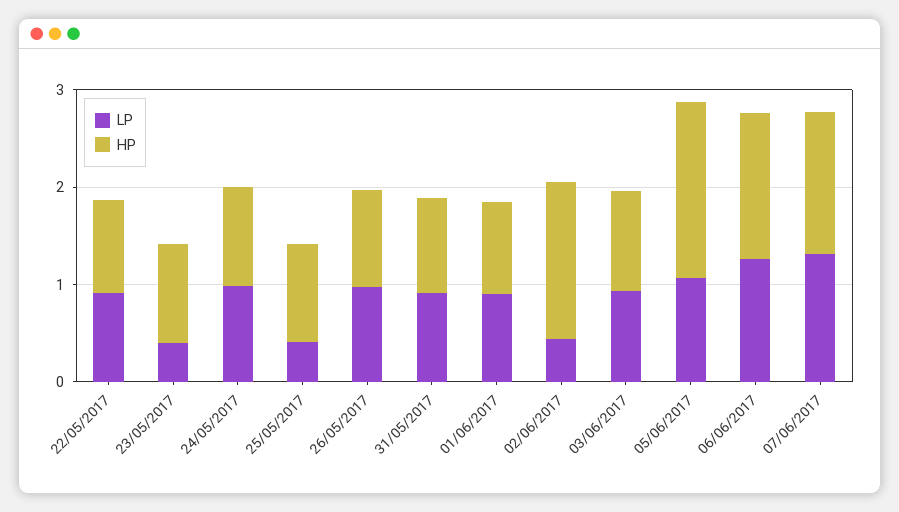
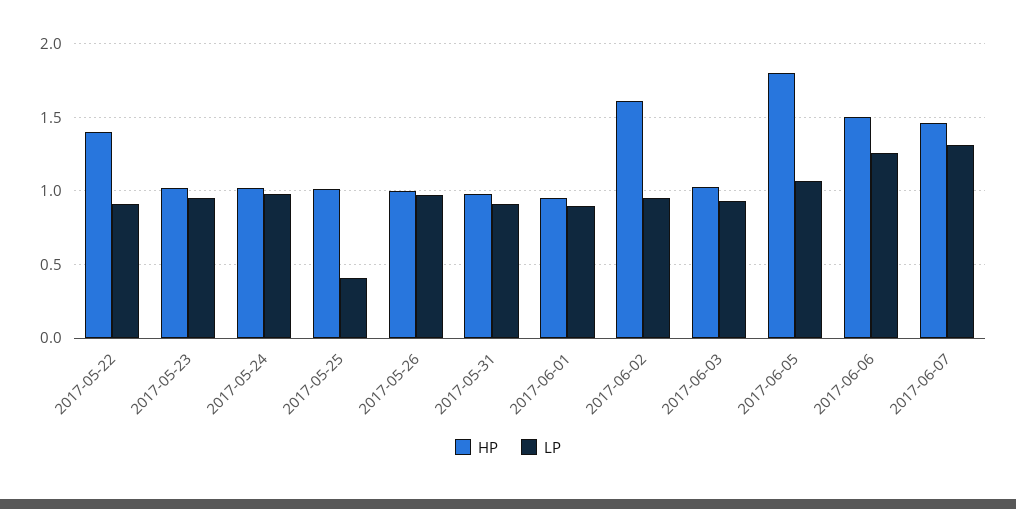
  {
    "LP": {
      "22/05/2017": 0.9,
-     "23/05/2017": 0.4,
+     "23/05/2017": 0.95,
      "24/05/2017": 1,
      "25/05/2017": 0.4,
      "26/05/2017": 0.95,
      "31/05/2017": 0.9,
      "01/06/2017": 0.9,
-     "02/06/2017": 0.4,
+     "02/06/2017": 0.95,
      "03/06/2017": 0.95,
      "05/06/2017": 1.05,
      "06/06/2017": 1.25,
      "07/06/2017": 1.3
    },
    "HP": {
-     "22/05/2017": 1,
+     "22/05/2017": 1.4,
      "23/05/2017": 1,
      "24/05/2017": 1,
      "25/05/2017": 1,
      "26/05/2017": 1,
      "31/05/2017": 1,
      "01/06/2017": 0.95,
      "02/06/2017": 1.6,
      "03/06/2017": 1.05,
      "05/06/2017": 1.8,
      "06/06/2017": 1.5,
      "07/06/2017": 1.45
    }
  }

